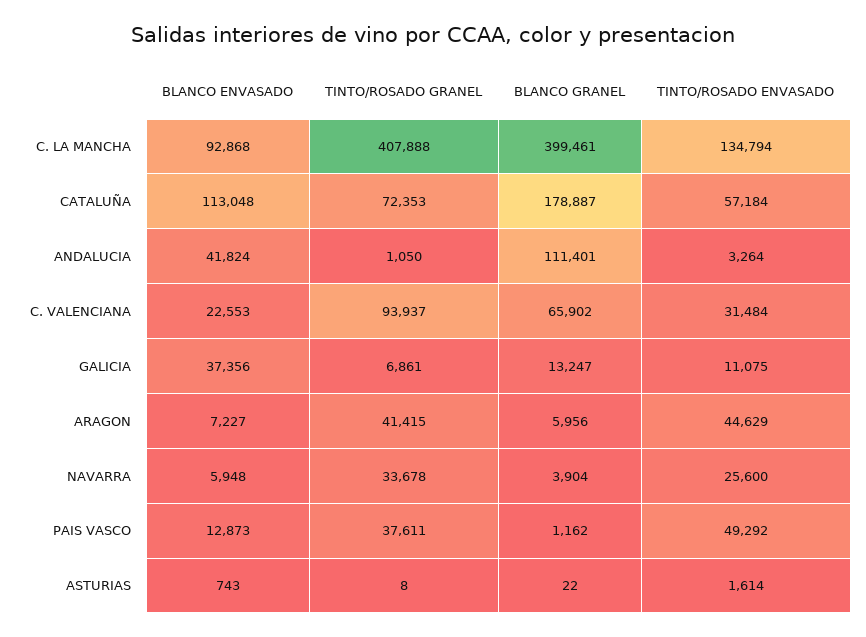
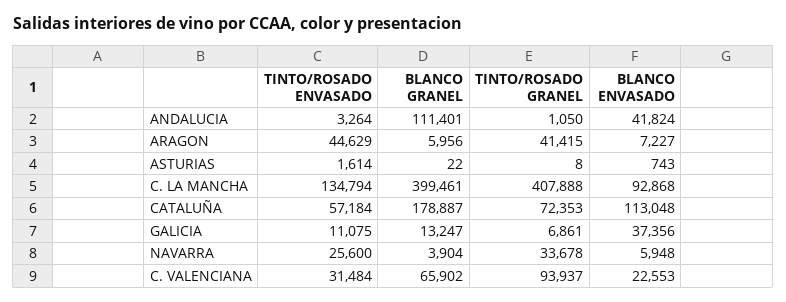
  {
    "BLANCO ENVASADO": {
      "C. LA MANCHA": 92868,
      "CATALUÑA": 113048,
      "ANDALUCIA": 41824,
      "C. VALENCIANA": 22553,
      "GALICIA": 37356,
      "ARAGON": 7227,
      "NAVARRA": 5948,
-     "PAIS VASCO": 12873,
      "ASTURIAS": 743
    },
    "TINTO/ROSADO GRANEL": {
      "C. LA MANCHA": 407888,
      "CATALUÑA": 72353,
      "ANDALUCIA": 1050,
      "C. VALENCIANA": 93937,
      "GALICIA": 6861,
      "ARAGON": 41415,
      "NAVARRA": 33678,
-     "PAIS VASCO": 37611,
      "ASTURIAS": 8
    },
    "BLANCO GRANEL": {
      "C. LA MANCHA": 399461,
      "CATALUÑA": 178887,
      "ANDALUCIA": 111401,
      "C. VALENCIANA": 65902,
      "GALICIA": 13247,
      "ARAGON": 5956,
      "NAVARRA": 3904,
-     "PAIS VASCO": 1162,
      "ASTURIAS": 22
    },
    "TINTO/ROSADO ENVASADO": {
      "C. LA MANCHA": 134794,
      "CATALUÑA": 57184,
      "ANDALUCIA": 3264,
      "C. VALENCIANA": 31484,
      "GALICIA": 11075,
      "ARAGON": 44629,
      "NAVARRA": 25600,
-     "PAIS VASCO": 49292,
      "ASTURIAS": 1614
    }
  }

